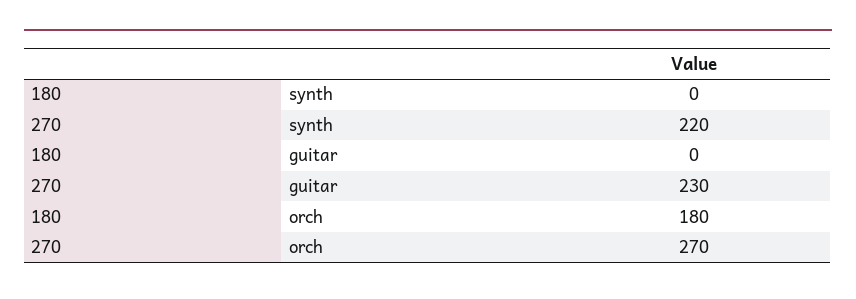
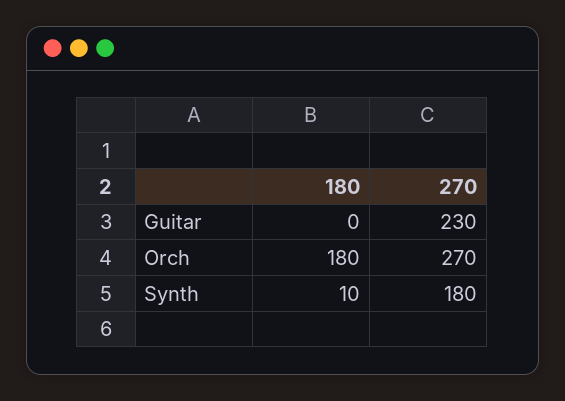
  {
    "180": {
-     "synth": 0,
+     "synth": 10,
      "guitar": 0,
      "orch": 180
    },
    "270": {
-     "synth": 220,
+     "synth": 180,
      "guitar": 230,
      "orch": 270
    }
  }

